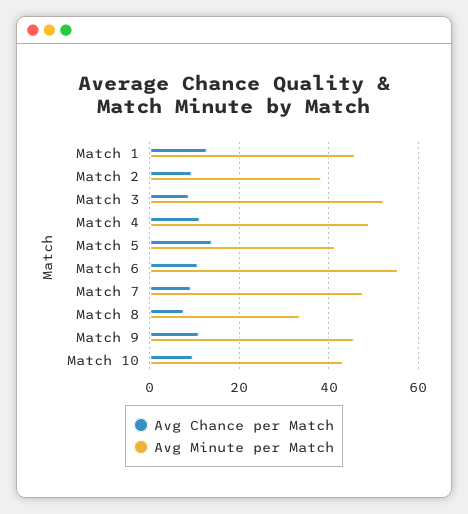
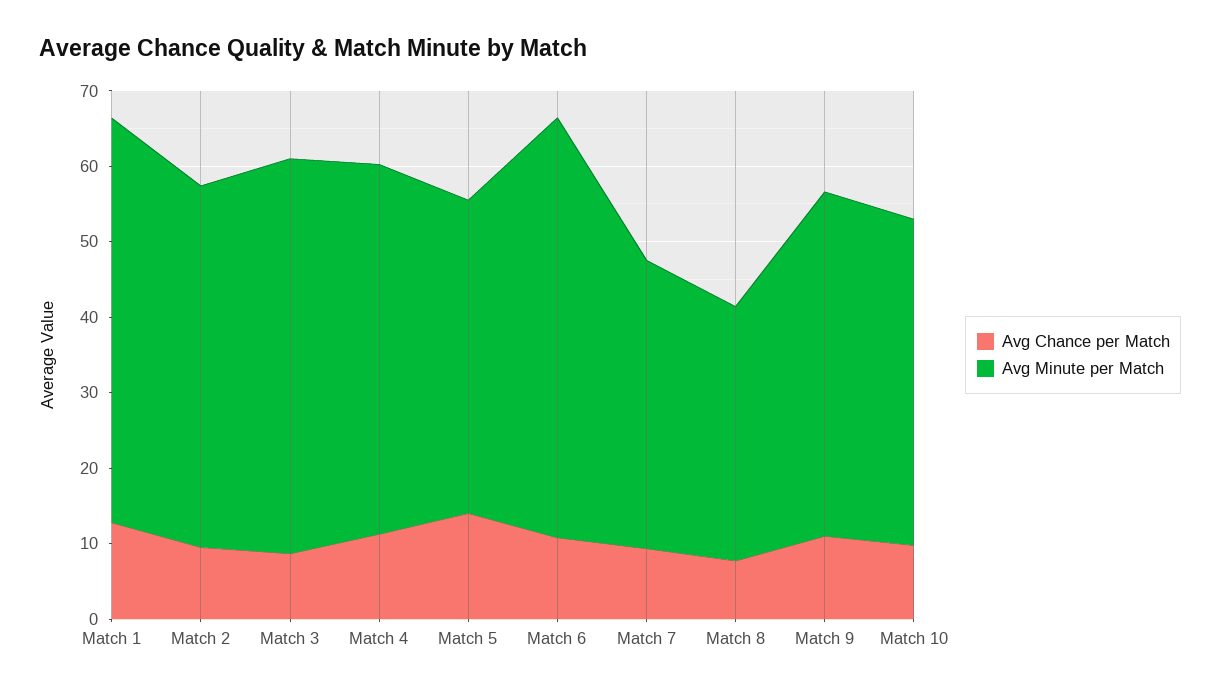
  {
    "Avg Chance per Match": {
      "Match 1": 12,
      "Match 2": 10,
      "Match 3": 8,
      "Match 4": 12,
      "Match 5": 14,
      "Match 6": 10,
      "Match 7": 10,
      "Match 8": 8,
      "Match 9": 12,
      "Match 10": 10
    },
    "Avg Minute per Match": {
-     "Match 1": 46,
+     "Match 1": 54,
-     "Match 2": 38,
+     "Match 2": 48,
      "Match 3": 52,
      "Match 4": 50,
      "Match 5": 42,
      "Match 6": 56,
-     "Match 7": 48,
+     "Match 7": 38,
      "Match 8": 34,
      "Match 9": 46,
      "Match 10": 44
    }
  }

